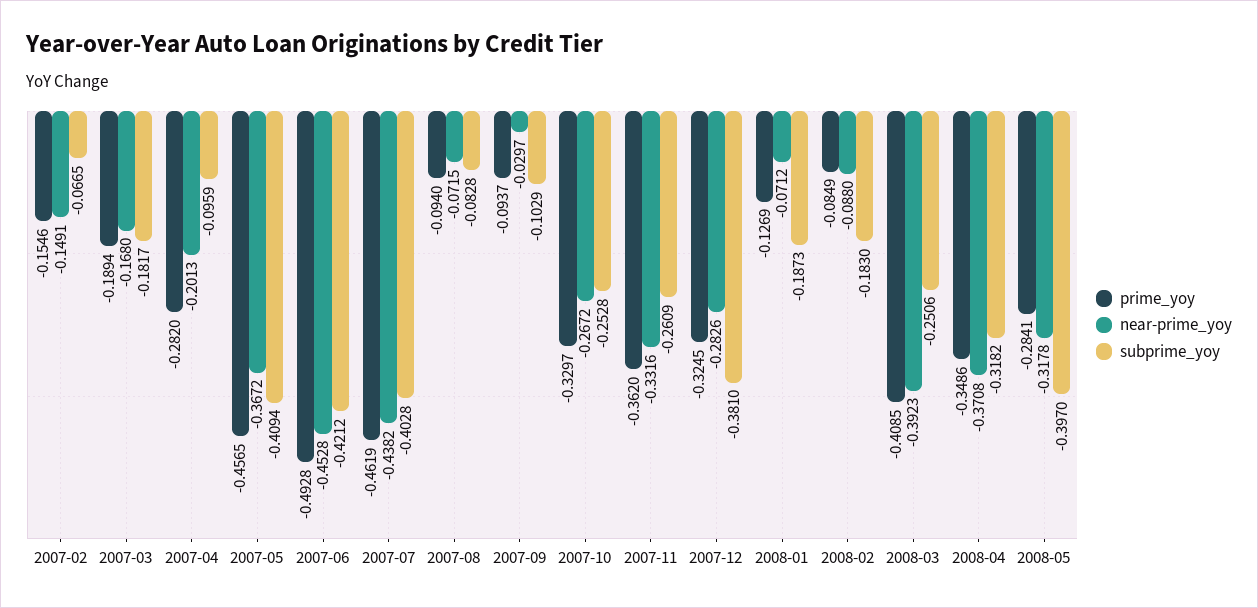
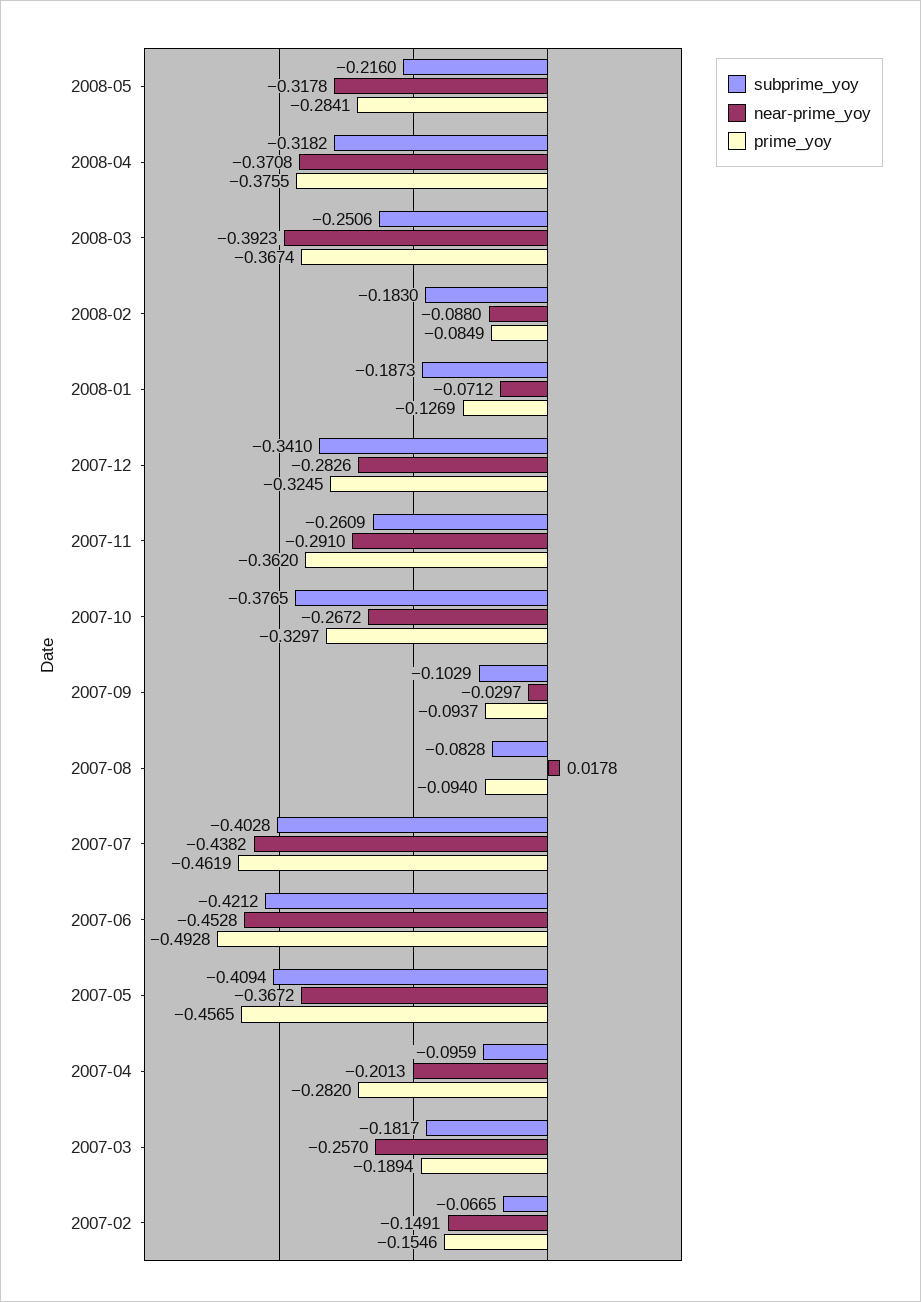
  {
    "prime_yoy": {
      "2007-02": -0.1546,
      "2007-03": -0.1894,
      "2007-04": -0.282,
      "2007-05": -0.4565,
      "2007-06": -0.4928,
      "2007-07": -0.4619,
      "2007-08": -0.094,
      "2007-09": -0.0937,
      "2007-10": -0.3297,
      "2007-11": -0.362,
      "2007-12": -0.3245,
      "2008-01": -0.1269,
      "2008-02": -0.0849,
-     "2008-03": -0.4085,
+     "2008-03": -0.3674,
-     "2008-04": -0.3486,
+     "2008-04": -0.3755,
      "2008-05": -0.2841
    },
    "near-prime_yoy": {
      "2007-02": -0.1491,
-     "2007-03": -0.168,
+     "2007-03": -0.257,
      "2007-04": -0.2013,
      "2007-05": -0.3672,
      "2007-06": -0.4528,
      "2007-07": -0.4382,
-     "2007-08": -0.0715,
+     "2007-08": 0.0178,
      "2007-09": -0.0297,
      "2007-10": -0.2672,
-     "2007-11": -0.3316,
+     "2007-11": -0.291,
      "2007-12": -0.2826,
      "2008-01": -0.0712,
      "2008-02": -0.088,
      "2008-03": -0.3923,
      "2008-04": -0.3708,
      "2008-05": -0.3178
    },
    "subprime_yoy": {
      "2007-02": -0.0665,
      "2007-03": -0.1817,
      "2007-04": -0.0959,
      "2007-05": -0.4094,
      "2007-06": -0.4212,
      "2007-07": -0.4028,
      "2007-08": -0.0828,
      "2007-09": -0.1029,
-     "2007-10": -0.2528,
+     "2007-10": -0.3765,
      "2007-11": -0.2609,
-     "2007-12": -0.381,
+     "2007-12": -0.341,
      "2008-01": -0.1873,
      "2008-02": -0.183,
      "2008-03": -0.2506,
      "2008-04": -0.3182,
-     "2008-05": -0.397
+     "2008-05": -0.216
    }
  }

